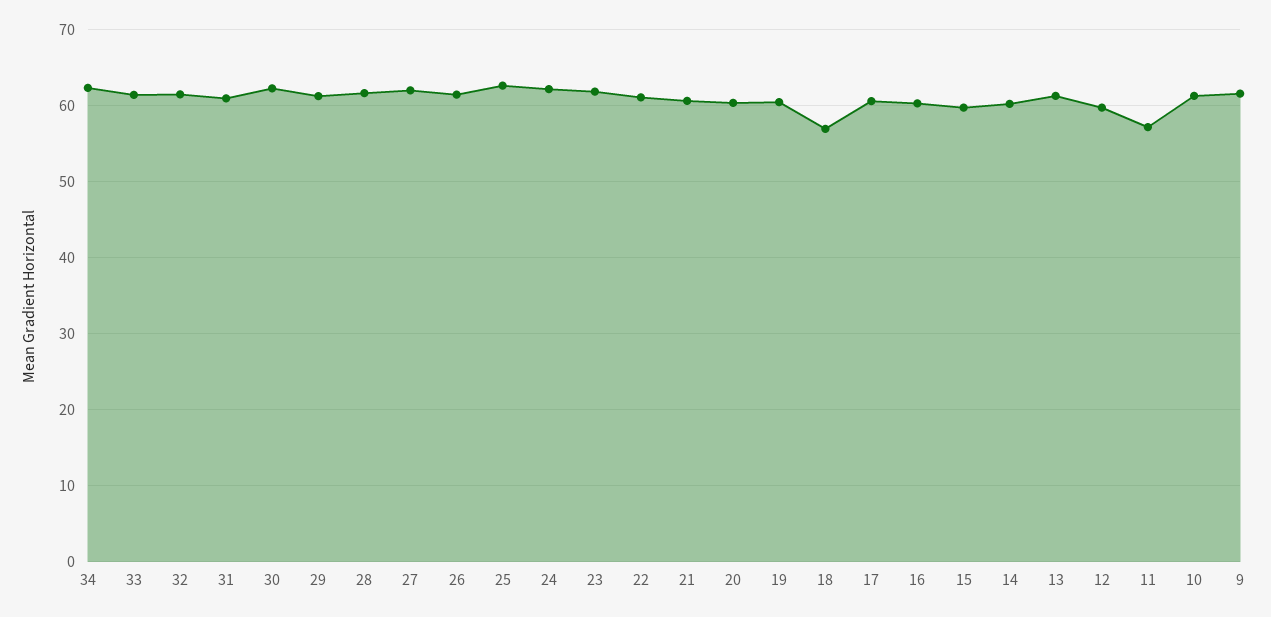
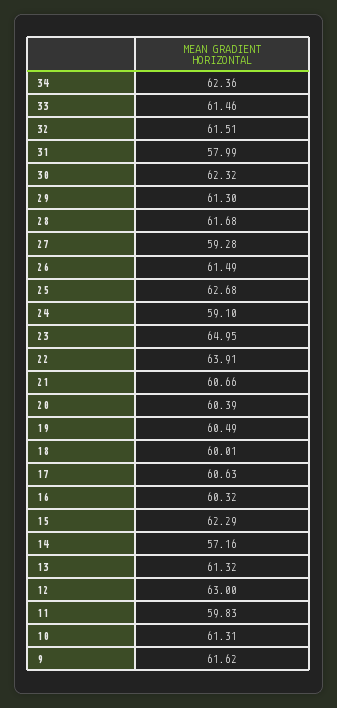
  {
    "34": 62.36,
    "33": 61.46,
    "32": 61.51,
-   "31": 61,
+   "31": 57.99,
    "30": 62.32,
    "29": 61.3,
    "28": 61.68,
-   "27": 62,
+   "27": 59.28,
    "26": 61.49,
    "25": 62.68,
-   "24": 62,
+   "24": 59.1,
-   "23": 62,
+   "23": 64.95,
-   "22": 61,
+   "22": 63.91,
    "21": 60.66,
    "20": 60.39,
    "19": 60.49,
-   "18": 57,
+   "18": 60.01,
    "17": 60.63,
    "16": 60.32,
-   "15": 60,
+   "15": 62.29,
-   "14": 60,
+   "14": 57.16,
    "13": 61.32,
-   "12": 60,
+   "12": 63,
-   "11": 57,
+   "11": 59.83,
    "10": 61.31,
    "9": 61.62
  }

